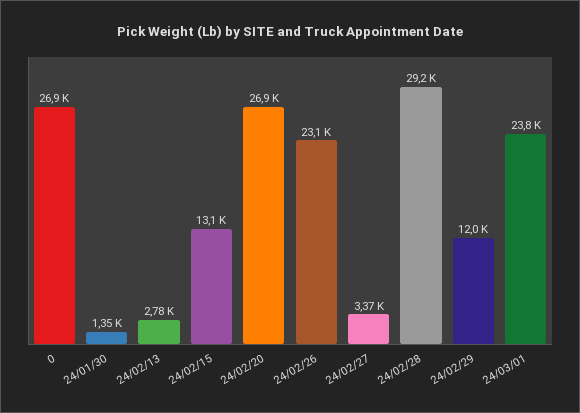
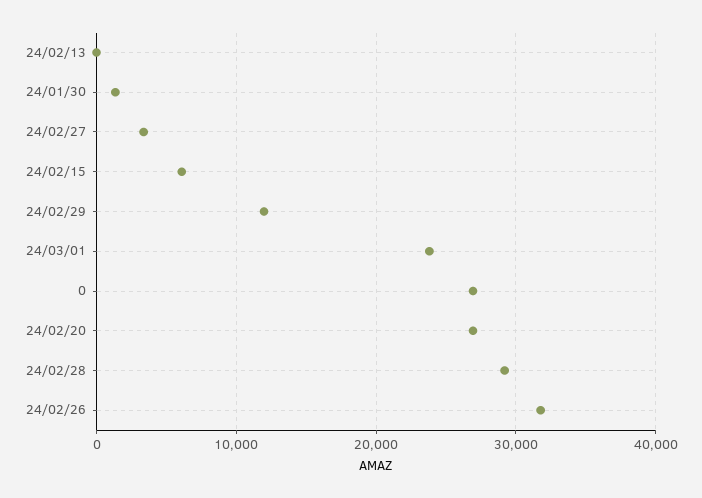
  {
    "0": 26900,
    "24/01/30": 1350,
-   "24/02/13": 2780,
+   "24/02/13": 0,
-   "24/02/15": 13100,
+   "24/02/15": 6000,
    "24/02/20": 26900,
-   "24/02/26": 23100,
+   "24/02/26": 32000,
    "24/02/27": 3370,
    "24/02/28": 29200,
    "24/02/29": 12000,
    "24/03/01": 23800
  }

